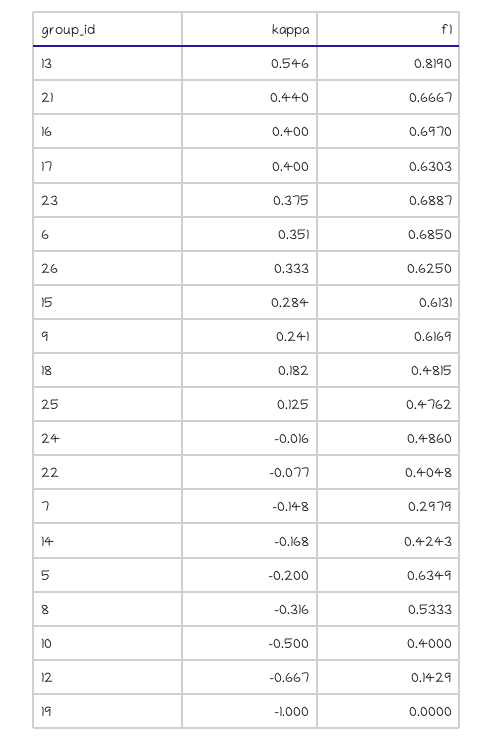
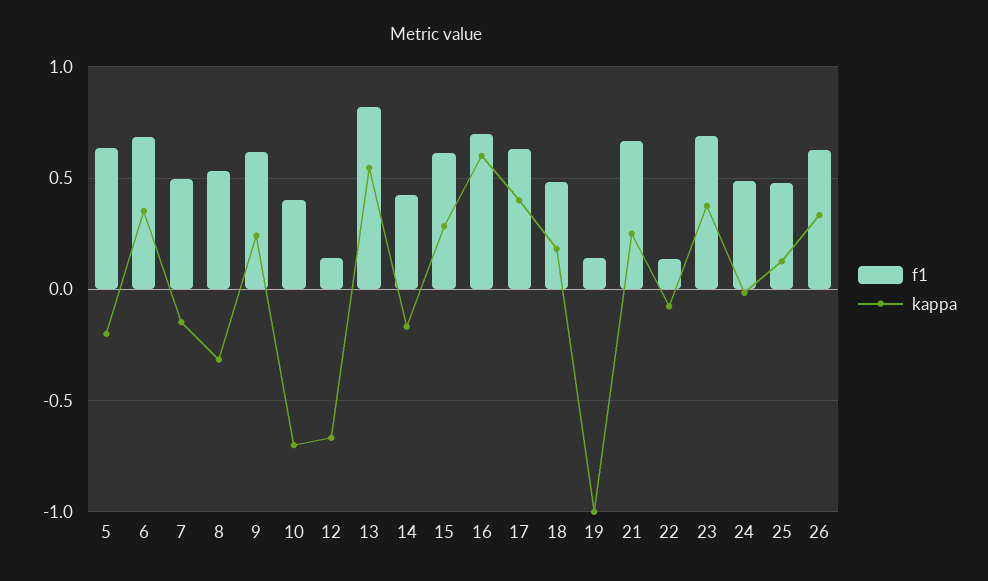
  {
    "kappa": {
      "13": 0.546,
-     "21": 0.44,
+     "21": 0.25,
-     "16": 0.4,
+     "16": 0.6,
      "17": 0.4,
      "23": 0.375,
      "6": 0.351,
      "26": 0.333,
      "15": 0.284,
      "9": 0.241,
      "18": 0.182,
      "25": 0.125,
      "24": -0.016,
      "22": -0.077,
      "7": -0.148,
      "14": -0.168,
      "5": -0.2,
      "8": -0.316,
-     "10": -0.5,
+     "10": -0.7,
      "12": -0.667,
      "19": -1
    },
    "f1": {
      "13": 0.819,
      "21": 0.6667,
      "16": 0.697,
      "17": 0.6303,
      "23": 0.6887,
      "6": 0.685,
      "26": 0.625,
      "15": 0.6131,
      "9": 0.6169,
      "18": 0.4815,
      "25": 0.4762,
      "24": 0.486,
-     "22": 0.4048,
+     "22": 0.15,
-     "7": 0.2979,
+     "7": 0.5,
      "14": 0.4243,
      "5": 0.6349,
      "8": 0.5333,
      "10": 0.4,
      "12": 0.1429,
-     "19": 0
+     "19": 0.15
    }
  }

